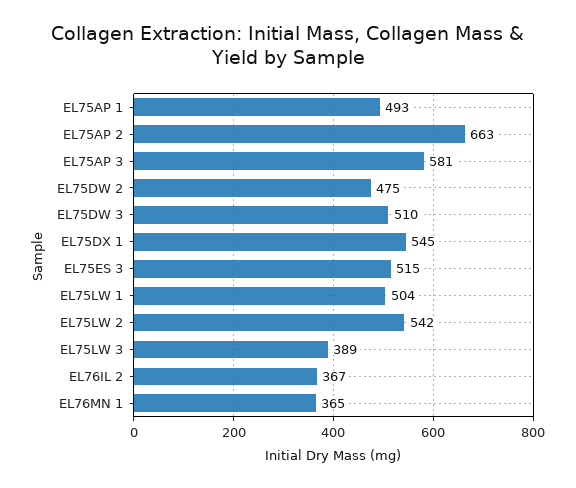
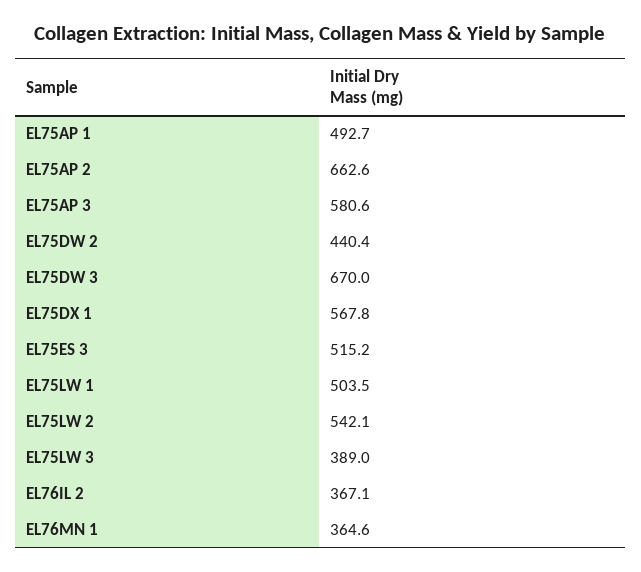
  {
    "EL75AP 1": 492.7,
    "EL75AP 2": 662.6,
    "EL75AP 3": 580.6,
-   "EL75DW 2": 475,
+   "EL75DW 2": 440.4,
-   "EL75DW 3": 510,
+   "EL75DW 3": 670,
-   "EL75DX 1": 545,
+   "EL75DX 1": 567.8,
    "EL75ES 3": 515.2,
    "EL75LW 1": 503.5,
    "EL75LW 2": 542.1,
    "EL75LW 3": 389,
    "EL76IL 2": 367.1,
    "EL76MN 1": 364.6
  }

